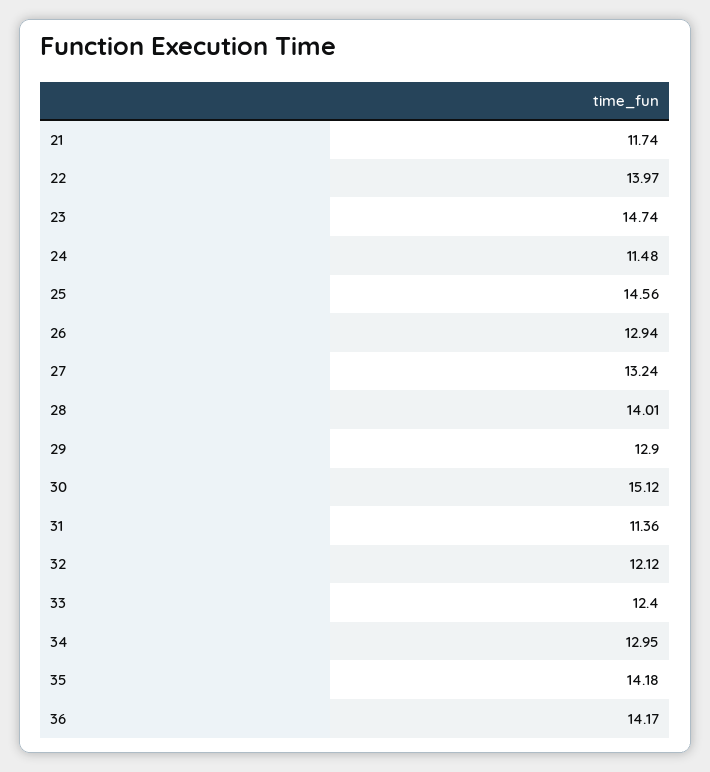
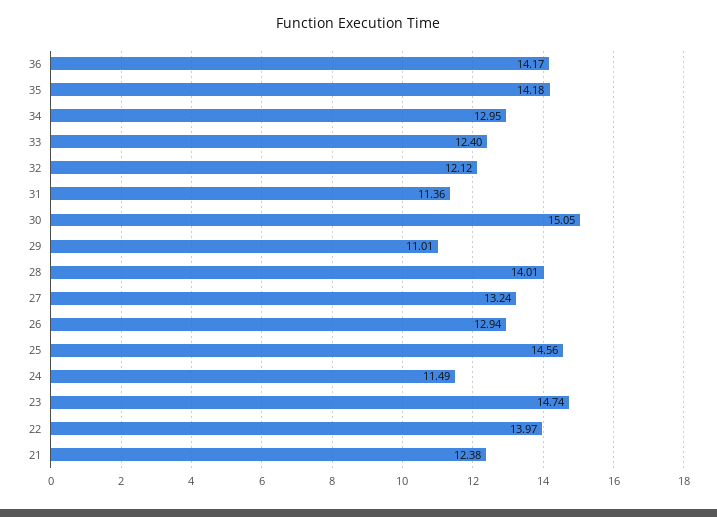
  {
-   "21": 11.74,
+   "21": 12.38,
    "22": 13.97,
    "23": 14.74,
-   "24": 11.48,
+   "24": 11.49,
    "25": 14.56,
    "26": 12.94,
    "27": 13.24,
    "28": 14.01,
-   "29": 12.9,
+   "29": 11.01,
-   "30": 15.12,
+   "30": 15.05,
    "31": 11.36,
    "32": 12.12,
    "33": 12.4,
    "34": 12.95,
    "35": 14.18,
    "36": 14.17
  }

